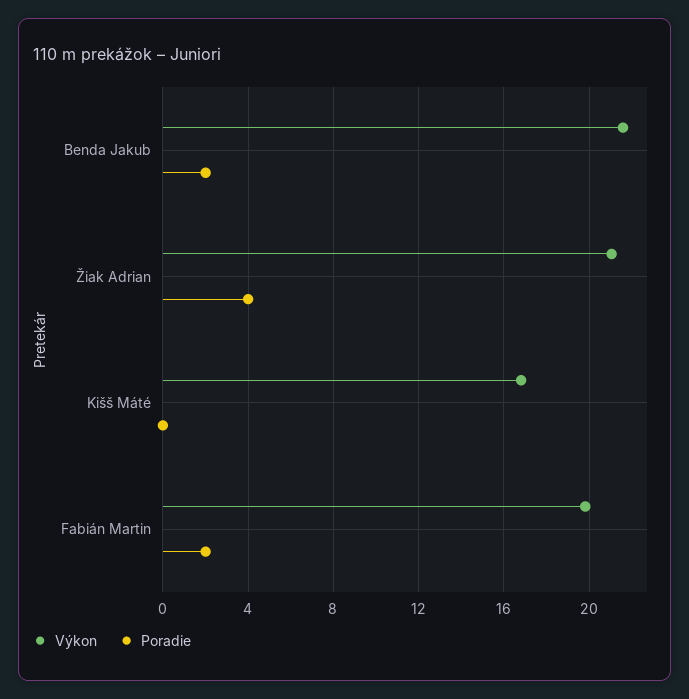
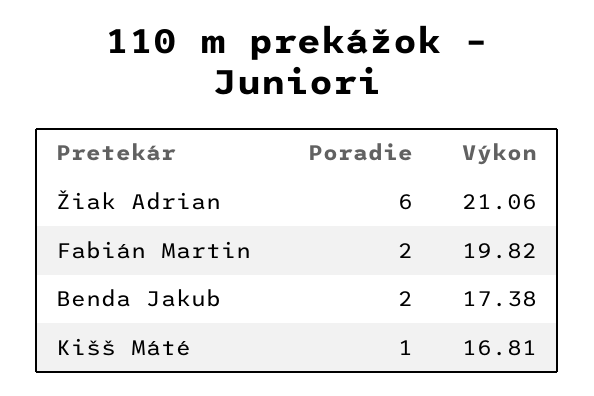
  {
    "Výkon": {
-     "Benda Jakub": 21.5,
+     "Benda Jakub": 17.38,
      "Žiak Adrian": 21.06,
      "Kišš Máté": 16.81,
      "Fabián Martin": 19.82
    },
    "Poradie": {
      "Benda Jakub": 2,
-     "Žiak Adrian": 4,
+     "Žiak Adrian": 6,
-     "Kišš Máté": 0,
+     "Kišš Máté": 1,
      "Fabián Martin": 2
    }
  }

